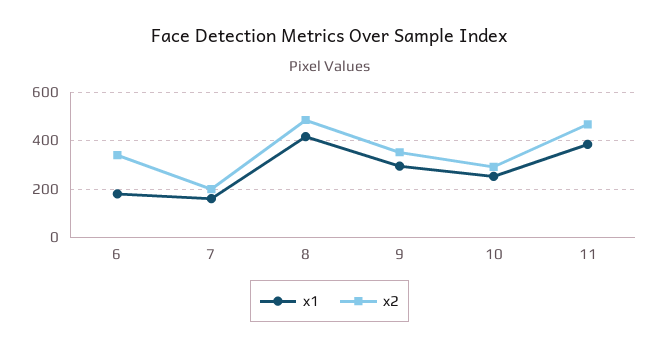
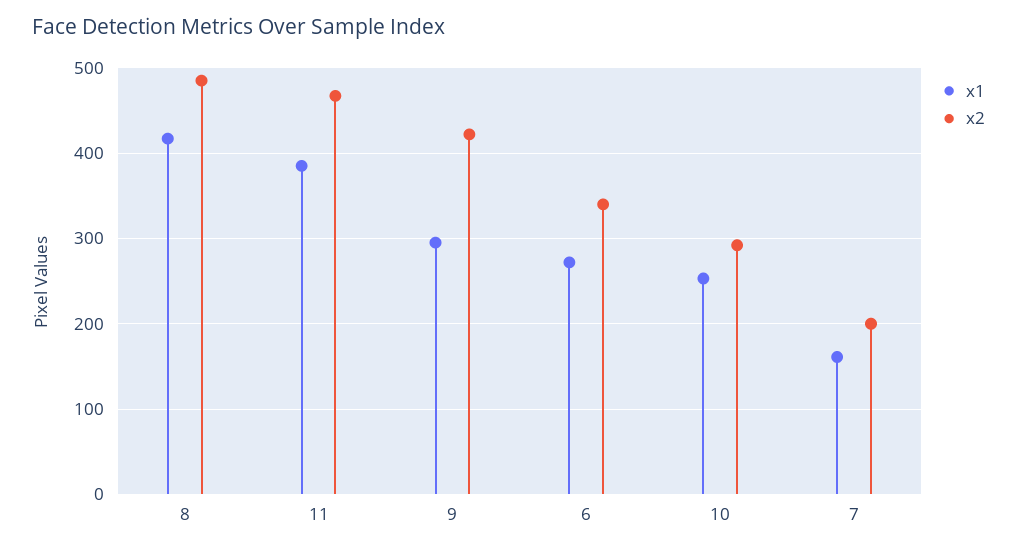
  {
    "x1": {
-     "6": 175,
+     "6": 270,
      "7": 160,
      "8": 420,
      "9": 300,
      "10": 250,
      "11": 390
    },
    "x2": {
      "6": 340,
      "7": 200,
      "8": 490,
-     "9": 350,
+     "9": 420,
      "10": 290,
      "11": 470
    }
  }

